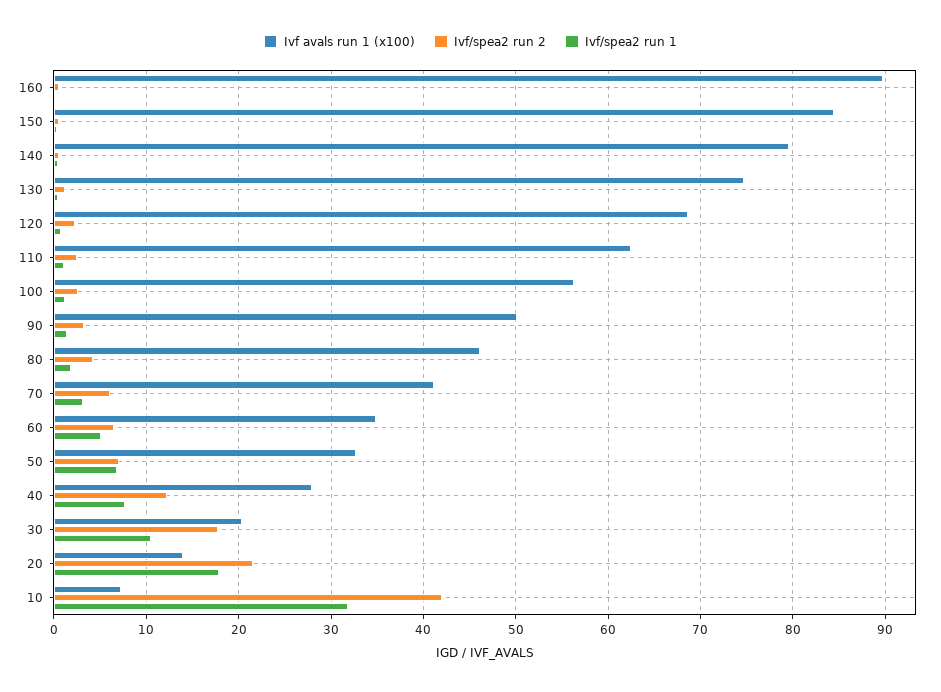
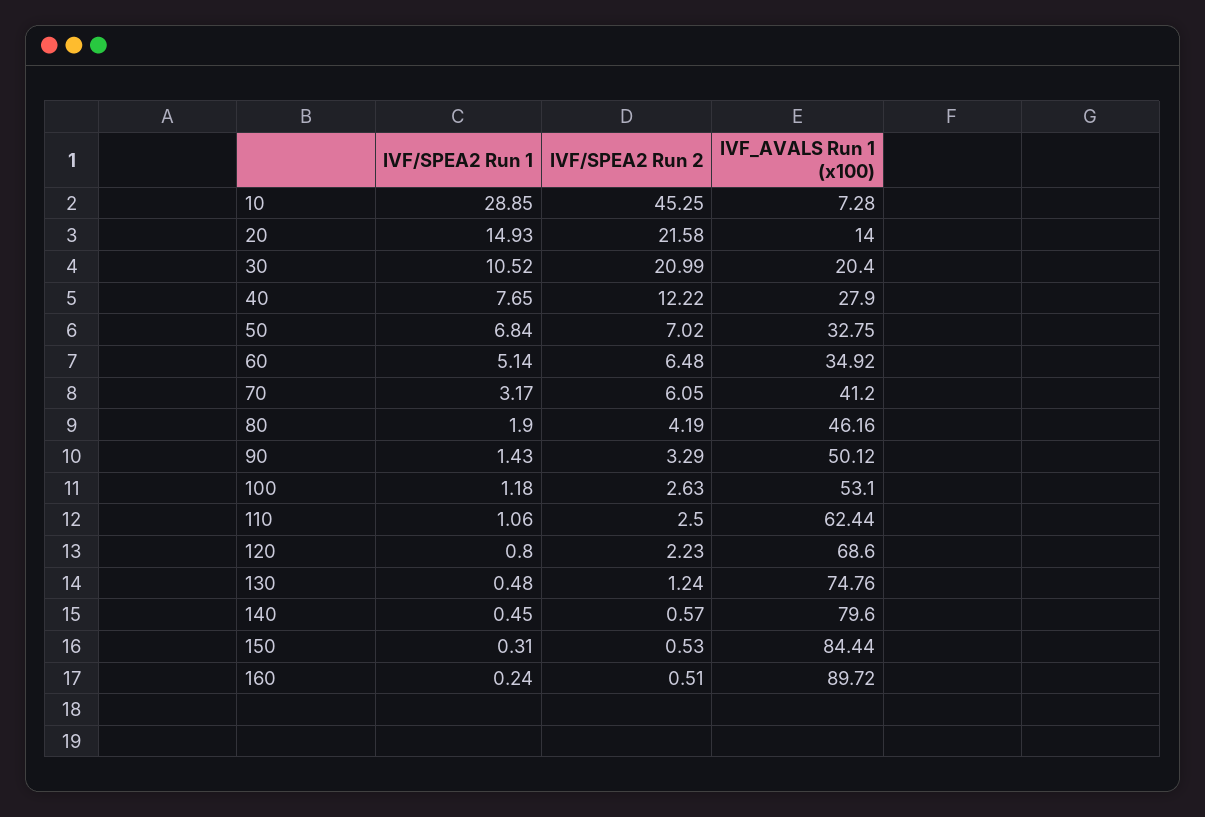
  {
    "Ivf avals run 1 (x100)": {
      "160": 89.72,
      "150": 84.44,
      "140": 79.6,
      "130": 74.76,
      "120": 68.6,
      "110": 62.44,
-     "100": 56,
+     "100": 53.1,
      "90": 50.12,
      "80": 46.16,
      "70": 41.2,
      "60": 34.92,
      "50": 32.75,
      "40": 27.9,
      "30": 20.4,
      "20": 14,
      "10": 7.28
    },
    "Ivf/spea2 run 2": {
      "160": 0.51,
      "150": 0.53,
      "140": 0.57,
      "130": 1.24,
      "120": 2.23,
      "110": 2.5,
      "100": 2.63,
      "90": 3.29,
      "80": 4.19,
      "70": 6.05,
      "60": 6.48,
      "50": 7.02,
      "40": 12.22,
-     "30": 18,
+     "30": 20.99,
      "20": 21.58,
-     "10": 42
+     "10": 45.25
    },
    "Ivf/spea2 run 1": {
      "160": 0.24,
      "150": 0.31,
      "140": 0.45,
      "130": 0.48,
      "120": 0.8,
      "110": 1.06,
      "100": 1.18,
      "90": 1.43,
      "80": 1.9,
      "70": 3.17,
      "60": 5.14,
      "50": 6.84,
      "40": 7.65,
      "30": 10.52,
-     "20": 18,
+     "20": 14.93,
-     "10": 32
+     "10": 28.85
    }
  }

